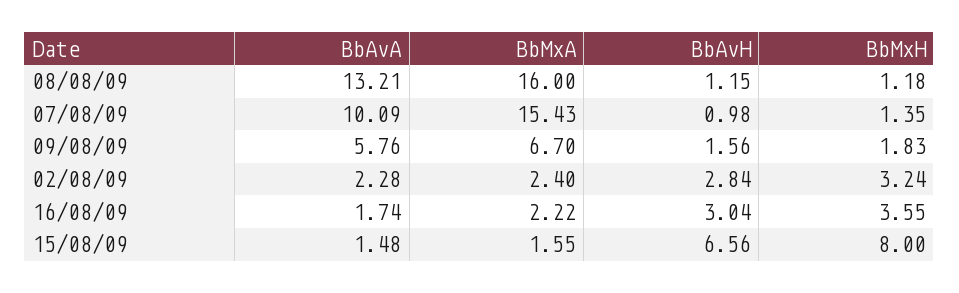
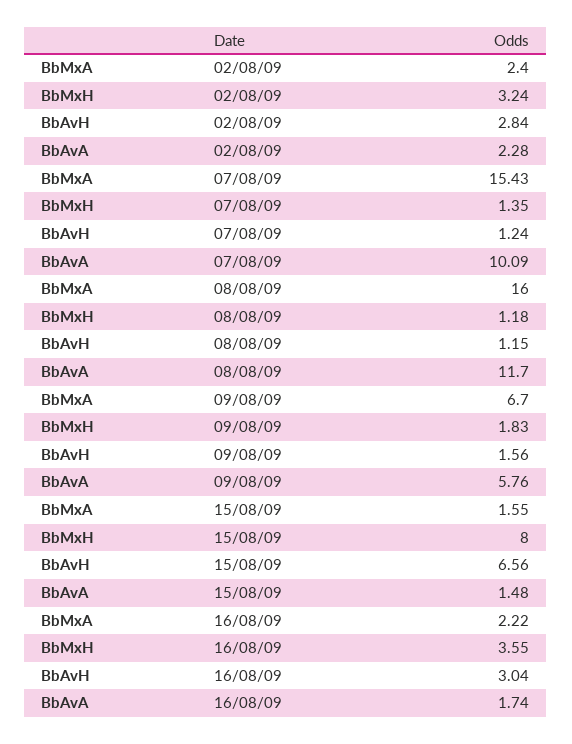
  {
    "BbAvA": {
-     "08/08/09": 13.21,
+     "08/08/09": 11.7,
      "07/08/09": 10.09,
      "09/08/09": 5.76,
      "02/08/09": 2.28,
      "16/08/09": 1.74,
      "15/08/09": 1.48
    },
    "BbMxA": {
      "08/08/09": 16,
      "07/08/09": 15.43,
      "09/08/09": 6.7,
      "02/08/09": 2.4,
      "16/08/09": 2.22,
      "15/08/09": 1.55
    },
    "BbAvH": {
      "08/08/09": 1.15,
-     "07/08/09": 0.98,
+     "07/08/09": 1.24,
      "09/08/09": 1.56,
      "02/08/09": 2.84,
      "16/08/09": 3.04,
      "15/08/09": 6.56
    },
    "BbMxH": {
      "08/08/09": 1.18,
      "07/08/09": 1.35,
      "09/08/09": 1.83,
      "02/08/09": 3.24,
      "16/08/09": 3.55,
      "15/08/09": 8
    }
  }

